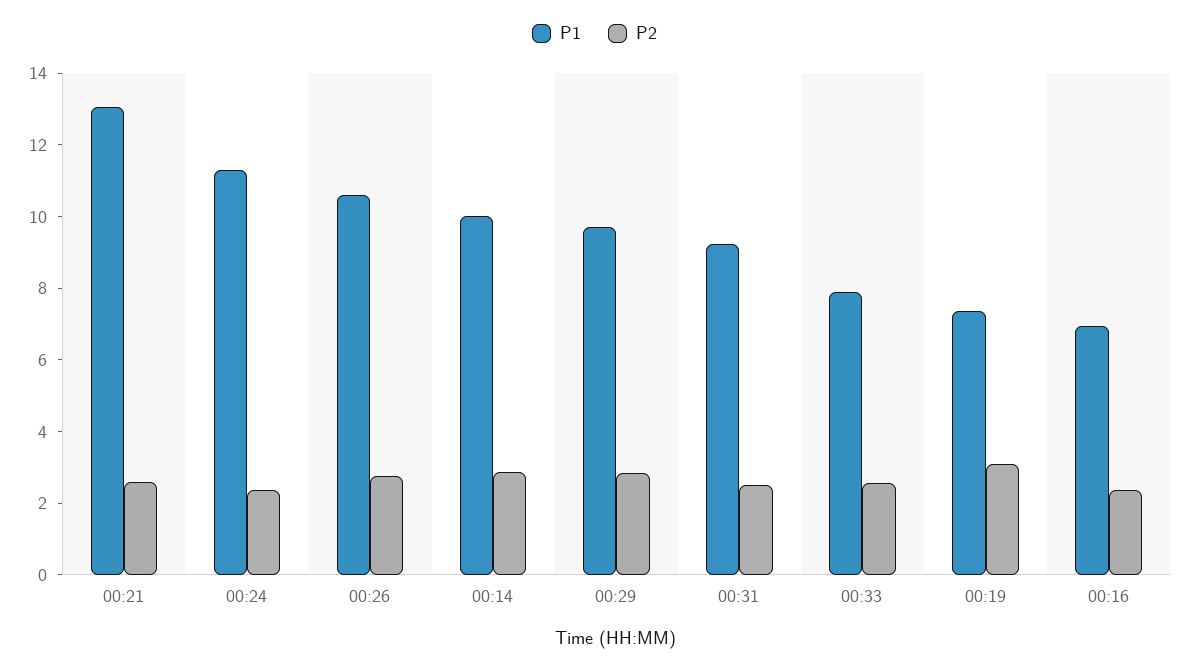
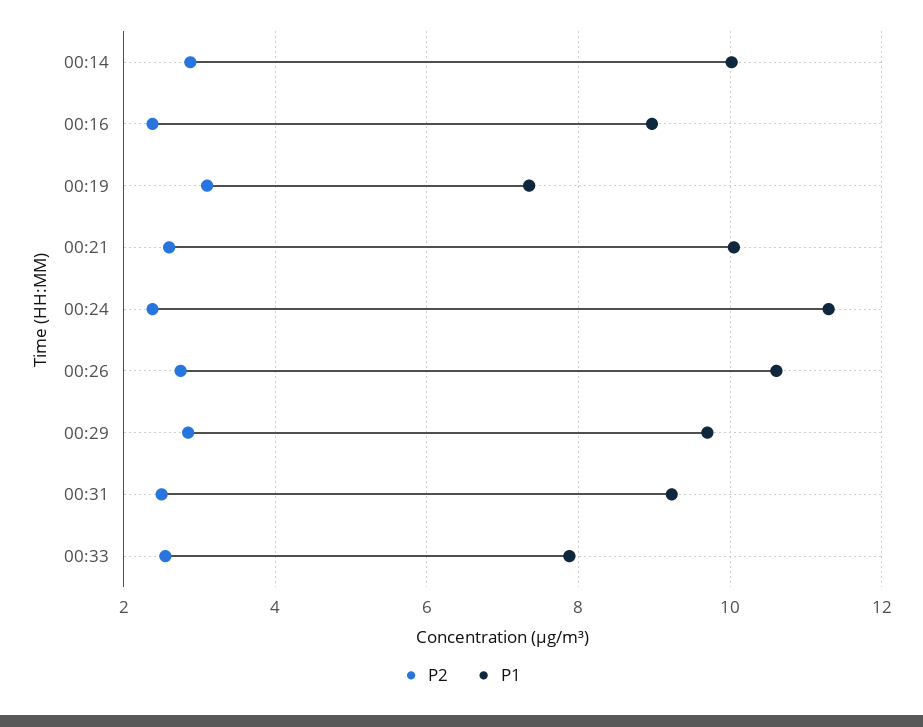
  {
    "P1": {
-     "00:21": 13,
+     "00:21": 10,
      "00:24": 11.4,
      "00:26": 10.6,
      "00:14": 10,
      "00:29": 9.8,
      "00:31": 9.2,
      "00:33": 7.8,
      "00:19": 7.4,
-     "00:16": 7
+     "00:16": 9
    },
    "P2": {
      "00:21": 2.6,
      "00:24": 2.4,
      "00:26": 2.8,
      "00:14": 2.8,
      "00:29": 2.8,
      "00:31": 2.6,
      "00:33": 2.6,
      "00:19": 3.2,
      "00:16": 2.4
    }
  }

